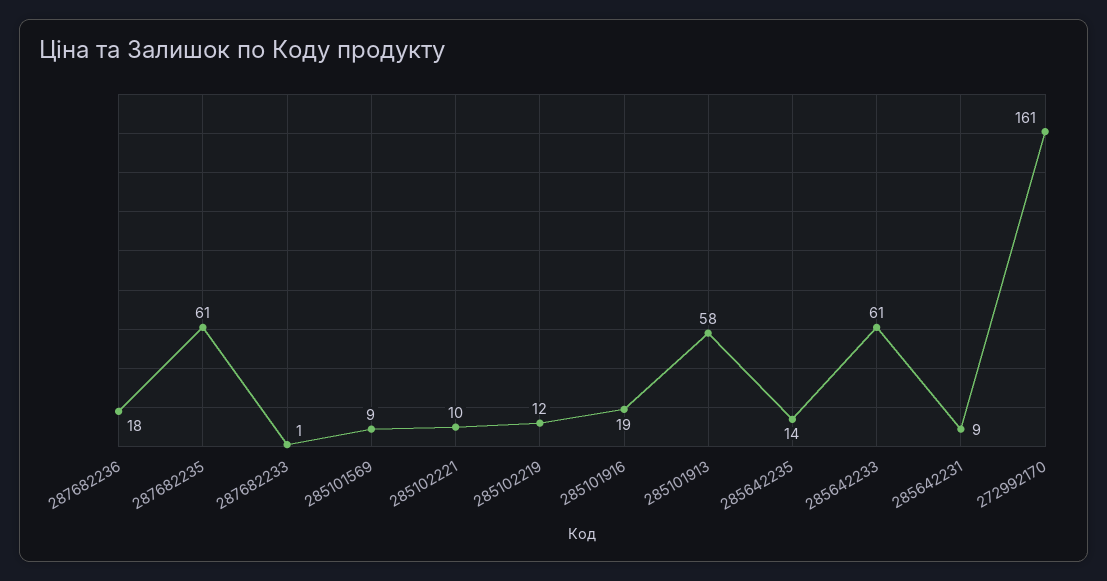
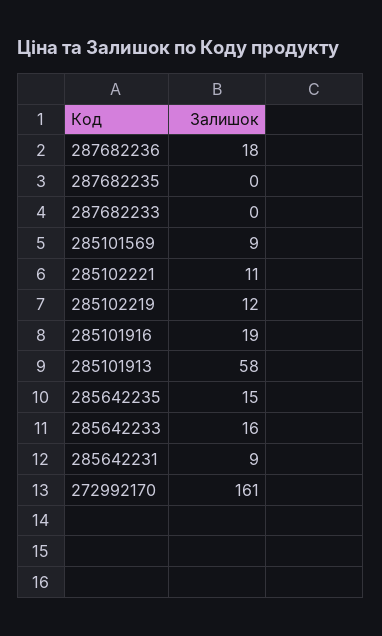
  {
    "287682236": 18,
-   "287682235": 61,
+   "287682235": 0,
-   "287682233": 1,
+   "287682233": 0,
    "285101569": 9,
-   "285102221": 10,
+   "285102221": 11,
    "285102219": 12,
    "285101916": 19,
    "285101913": 58,
-   "285642235": 14,
+   "285642235": 15,
-   "285642233": 61,
+   "285642233": 16,
    "285642231": 9,
    "272992170": 161
  }

